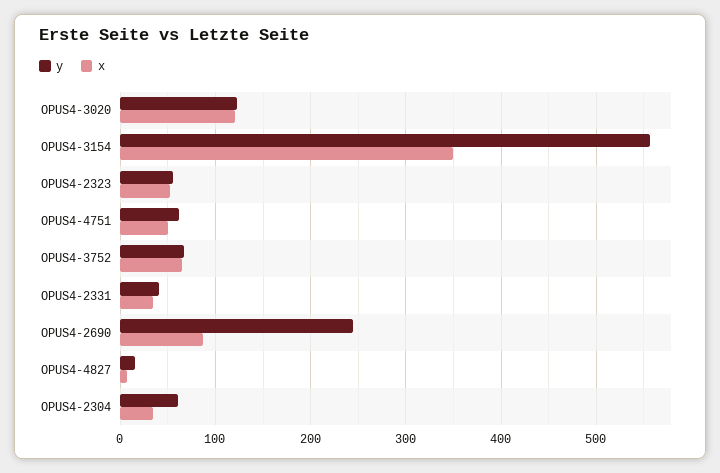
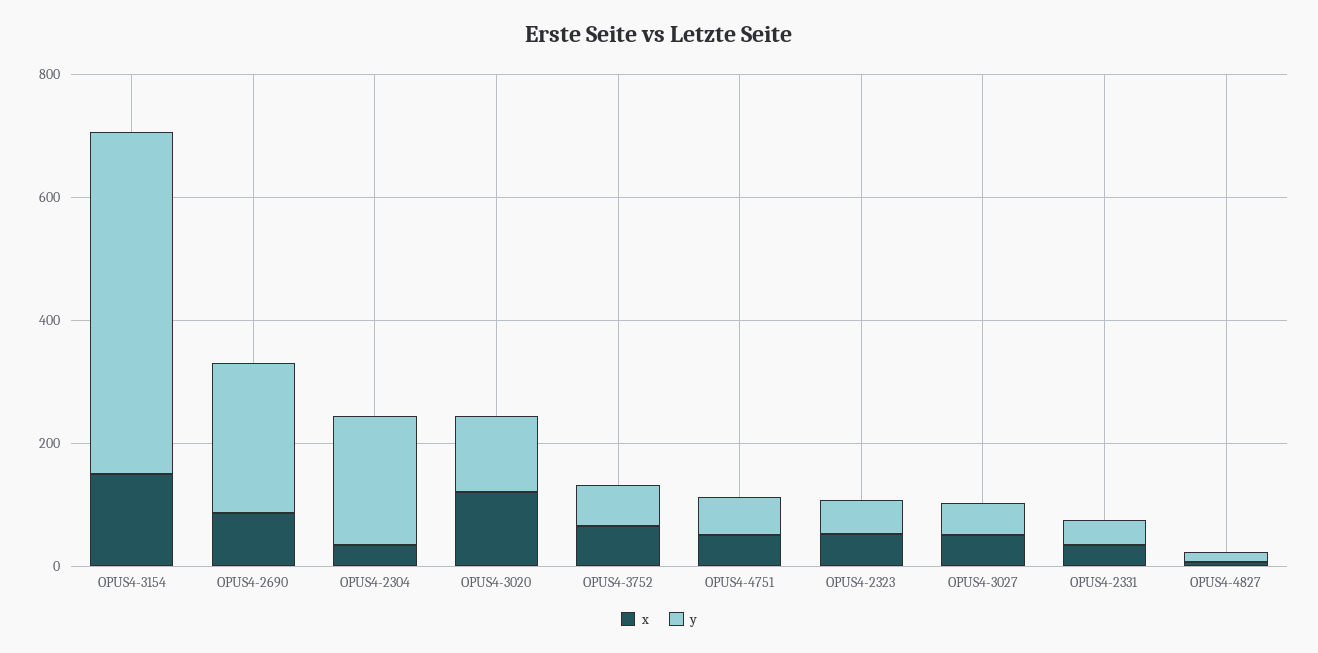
  {
    "y": {
      "OPUS4-3020": 120,
      "OPUS4-3154": 560,
      "OPUS4-2323": 60,
      "OPUS4-4751": 60,
      "OPUS4-3752": 70,
      "OPUS4-2331": 40,
      "OPUS4-2690": 240,
      "OPUS4-4827": 20,
-     "OPUS4-2304": 60
+     "OPUS4-2304": 200,
+     "OPUS4-3027": 50
    },
    "x": {
      "OPUS4-3020": 120,
-     "OPUS4-3154": 350,
+     "OPUS4-3154": 150,
      "OPUS4-2323": 50,
      "OPUS4-4751": 50,
      "OPUS4-3752": 70,
      "OPUS4-2331": 30,
      "OPUS4-2690": 90,
      "OPUS4-4827": 10,
-     "OPUS4-2304": 40
+     "OPUS4-2304": 40,
+     "OPUS4-3027": 50
    }
  }

